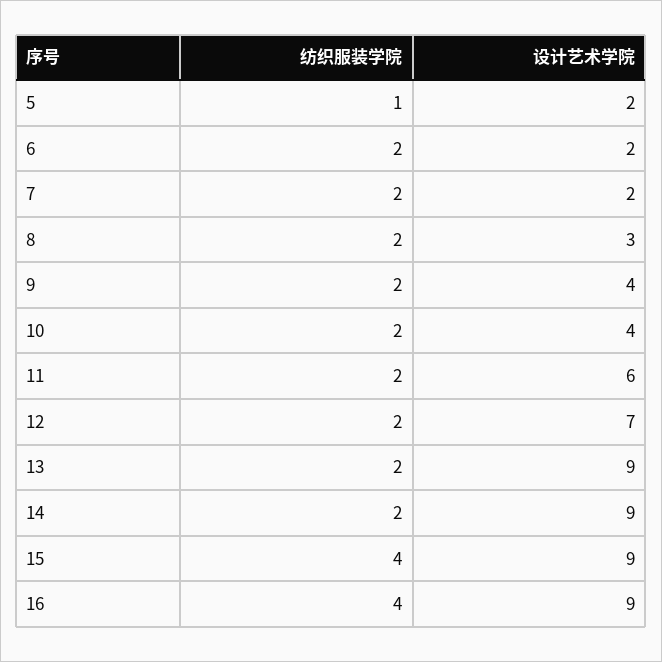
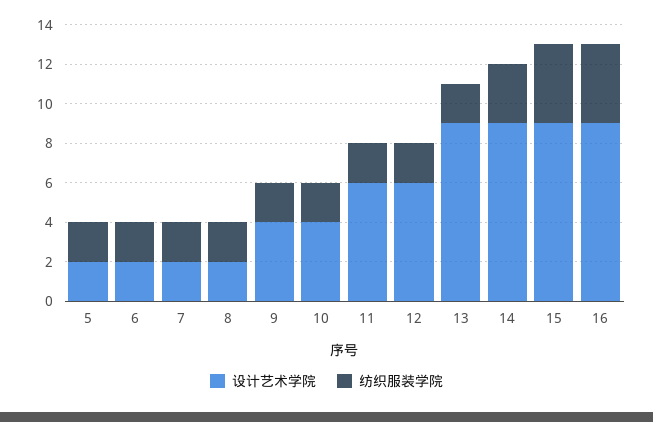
  {
    "纺织服装学院": {
-     "5": 1,
+     "5": 2,
      "6": 2,
      "7": 2,
      "8": 2,
      "9": 2,
      "10": 2,
      "11": 2,
      "12": 2,
      "13": 2,
-     "14": 2,
+     "14": 3,
      "15": 4,
      "16": 4
    },
    "设计艺术学院": {
      "5": 2,
      "6": 2,
      "7": 2,
-     "8": 3,
+     "8": 2,
      "9": 4,
      "10": 4,
      "11": 6,
-     "12": 7,
+     "12": 6,
      "13": 9,
      "14": 9,
      "15": 9,
      "16": 9
    }
  }

